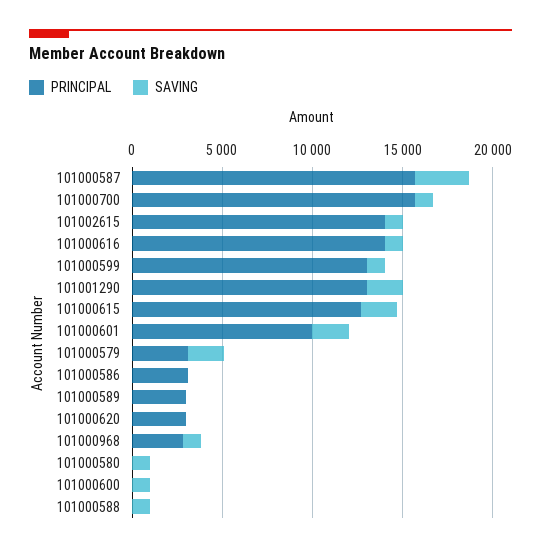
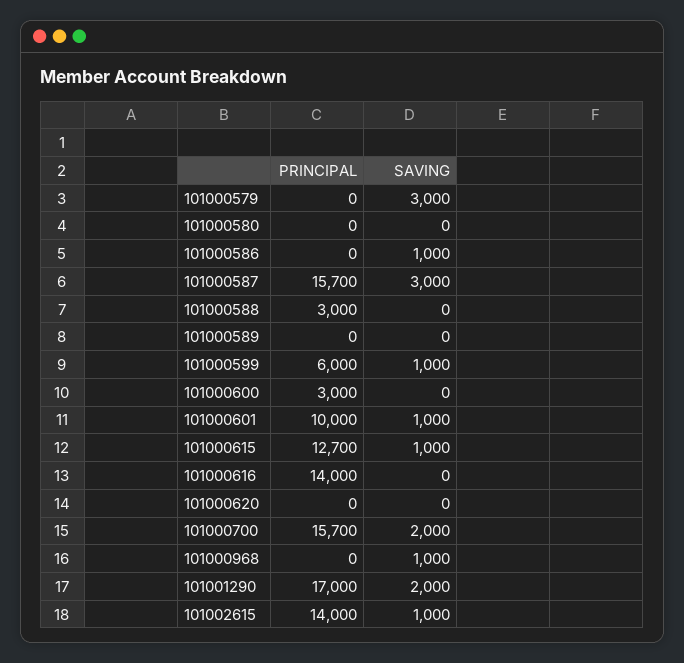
  {
    "PRINCIPAL": {
      "101000587": 15700,
      "101000700": 15700,
      "101002615": 14000,
      "101000616": 14000,
-     "101000599": 13000,
+     "101000599": 6000,
-     "101001290": 13000,
+     "101001290": 17000,
      "101000615": 12700,
      "101000601": 10000,
-     "101000579": 3000,
+     "101000579": 0,
-     "101000586": 3000,
+     "101000586": 0,
-     "101000589": 3000,
+     "101000589": 0,
-     "101000620": 3000,
+     "101000620": 0,
-     "101000968": 3000,
+     "101000968": 0,
      "101000580": 0,
-     "101000600": 0,
+     "101000600": 3000,
-     "101000588": 0
+     "101000588": 3000
    },
    "SAVING": {
      "101000587": 3000,
-     "101000700": 1000,
+     "101000700": 2000,
      "101002615": 1000,
-     "101000616": 1000,
+     "101000616": 0,
      "101000599": 1000,
      "101001290": 2000,
-     "101000615": 2000,
+     "101000615": 1000,
-     "101000601": 2000,
+     "101000601": 1000,
-     "101000579": 2000,
+     "101000579": 3000,
-     "101000586": 0,
+     "101000586": 1000,
      "101000589": 0,
      "101000620": 0,
      "101000968": 1000,
-     "101000580": 1000,
+     "101000580": 0,
-     "101000600": 1000,
+     "101000600": 0,
-     "101000588": 1000
+     "101000588": 0
    }
  }

